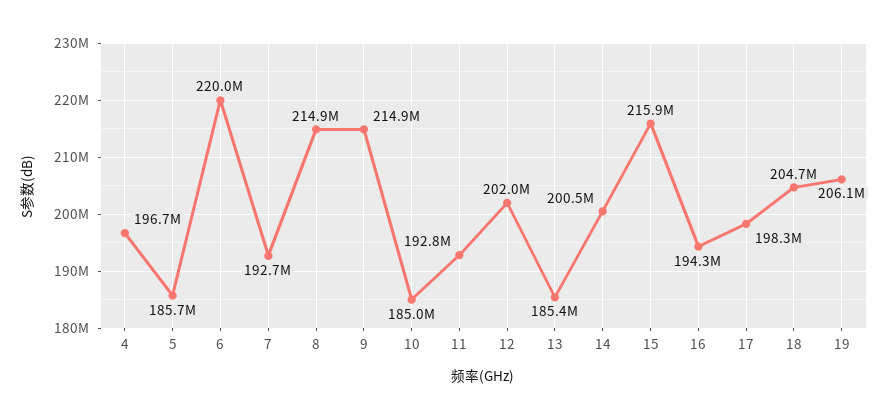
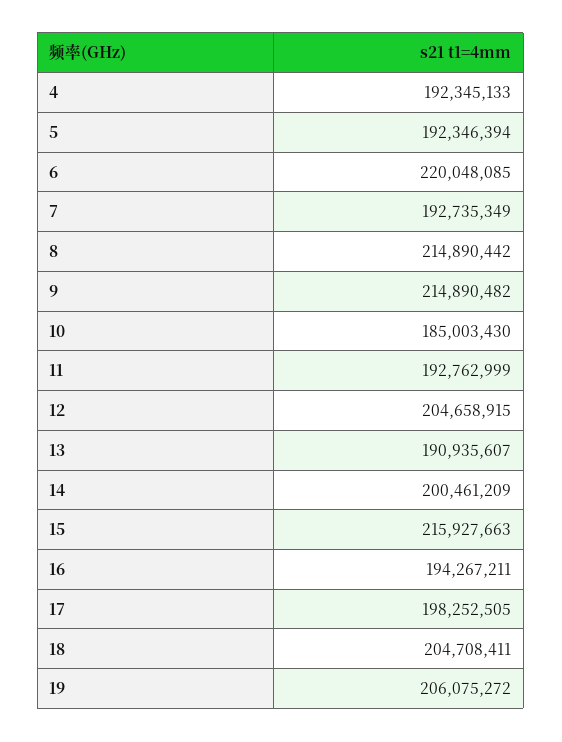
  {
-   "4": 196700000,
+   "4": 192345133,
-   "5": 185700000,
+   "5": 192346394,
    "6": 220048085,
    "7": 192735349,
    "8": 214890442,
    "9": 214890482,
    "10": 185003430,
    "11": 192762999,
-   "12": 202000000,
+   "12": 204658915,
-   "13": 185400000,
+   "13": 190935607,
    "14": 200461209,
    "15": 215927663,
    "16": 194267211,
    "17": 198252505,
    "18": 204708411,
    "19": 206075272
  }

